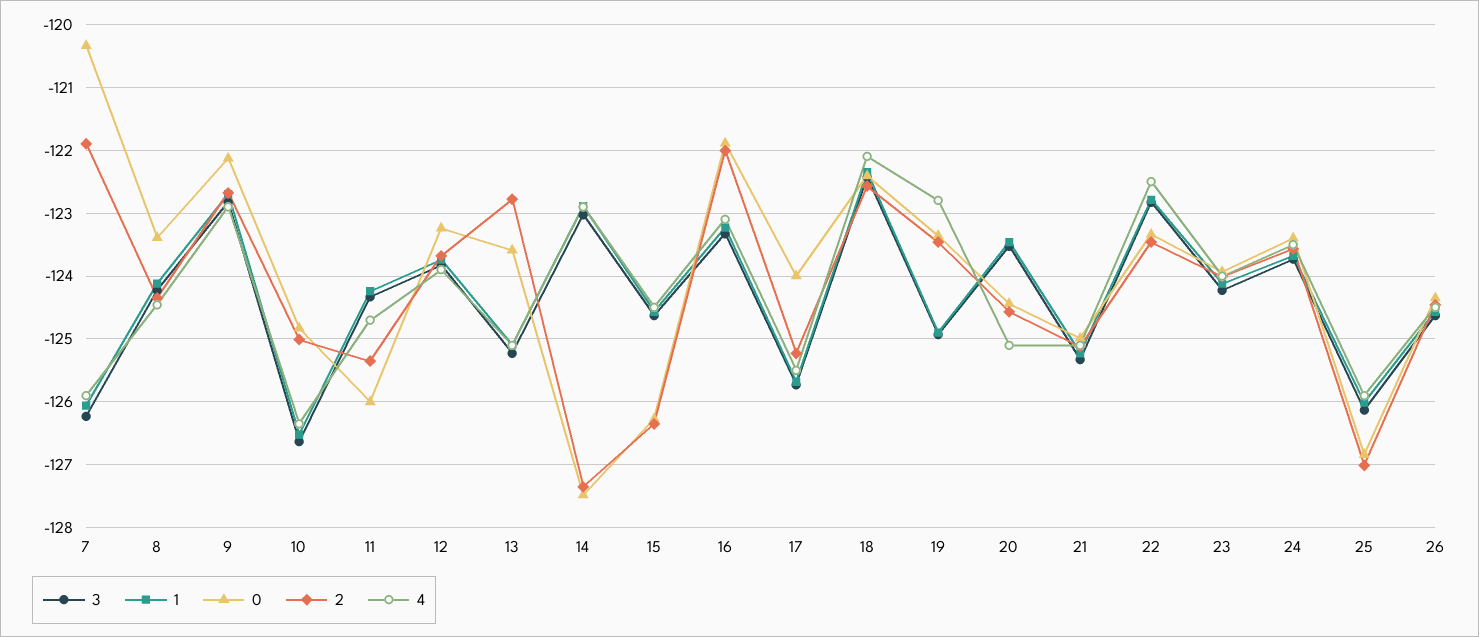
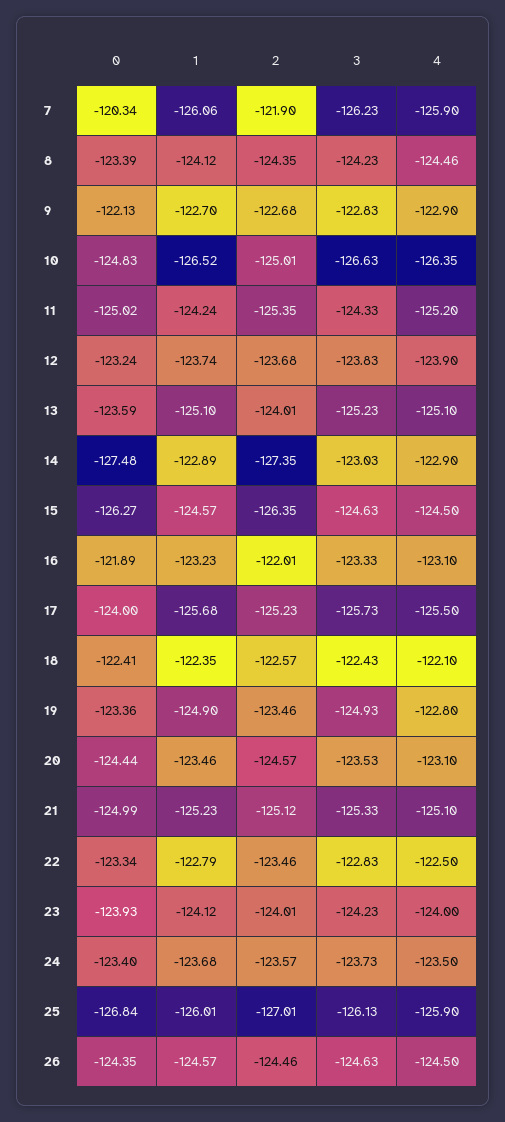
  {
    "3": {
      "7": -126.23,
      "8": -124.23,
      "9": -122.83,
      "10": -126.63,
      "11": -124.33,
      "12": -123.83,
      "13": -125.23,
      "14": -123.03,
      "15": -124.63,
      "16": -123.33,
      "17": -125.73,
      "18": -122.43,
      "19": -124.93,
      "20": -123.53,
      "21": -125.33,
      "22": -122.83,
      "23": -124.23,
      "24": -123.73,
      "25": -126.13,
      "26": -124.63
    },
    "1": {
      "7": -126.06,
      "8": -124.12,
      "9": -122.7,
      "10": -126.52,
      "11": -124.24,
      "12": -123.74,
      "13": -125.1,
      "14": -122.89,
      "15": -124.57,
      "16": -123.23,
      "17": -125.68,
      "18": -122.35,
      "19": -124.9,
      "20": -123.46,
      "21": -125.23,
      "22": -122.79,
      "23": -124.12,
      "24": -123.68,
      "25": -126.01,
      "26": -124.57
    },
    "0": {
      "7": -120.34,
      "8": -123.39,
      "9": -122.13,
      "10": -124.83,
-     "11": -126,
+     "11": -125.02,
      "12": -123.24,
      "13": -123.59,
      "14": -127.48,
      "15": -126.27,
      "16": -121.89,
      "17": -124,
      "18": -122.41,
      "19": -123.36,
      "20": -124.44,
      "21": -124.99,
      "22": -123.34,
      "23": -123.93,
      "24": -123.4,
      "25": -126.84,
      "26": -124.35
    },
    "2": {
      "7": -121.9,
      "8": -124.35,
      "9": -122.68,
      "10": -125.01,
      "11": -125.35,
      "12": -123.68,
-     "13": -122.8,
+     "13": -124.01,
      "14": -127.35,
      "15": -126.35,
      "16": -122.01,
      "17": -125.23,
      "18": -122.57,
      "19": -123.46,
      "20": -124.57,
      "21": -125.12,
      "22": -123.46,
      "23": -124.01,
      "24": -123.57,
      "25": -127.01,
      "26": -124.46
    },
    "4": {
      "7": -125.9,
      "8": -124.46,
      "9": -122.9,
      "10": -126.35,
-     "11": -124.7,
+     "11": -125.2,
      "12": -123.9,
      "13": -125.1,
      "14": -122.9,
      "15": -124.5,
      "16": -123.1,
      "17": -125.5,
      "18": -122.1,
      "19": -122.8,
-     "20": -125.1,
+     "20": -123.1,
      "21": -125.1,
      "22": -122.5,
      "23": -124,
      "24": -123.5,
      "25": -125.9,
      "26": -124.5
    }
  }

